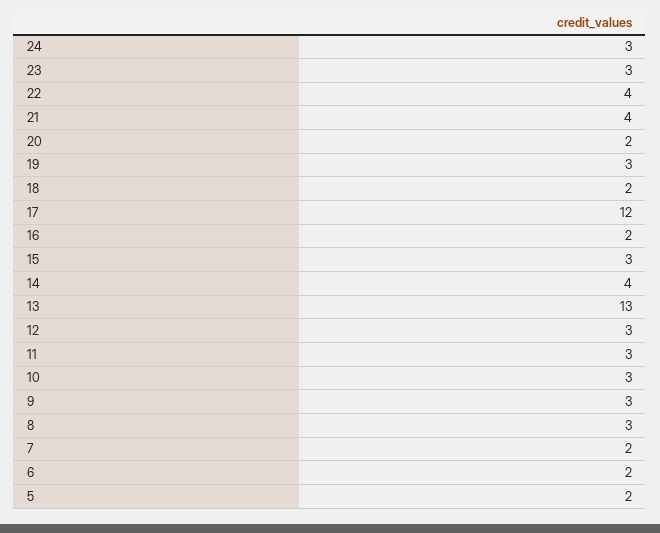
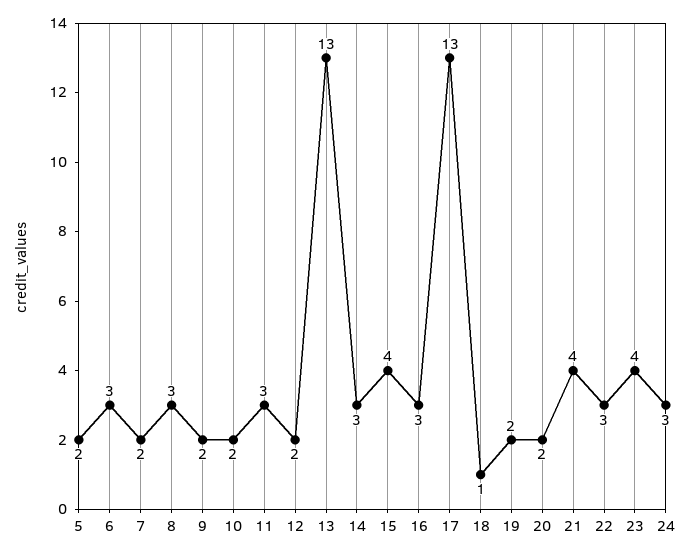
  {
    "24": 3,
-   "23": 3,
+   "23": 4,
-   "22": 4,
+   "22": 3,
    "21": 4,
    "20": 2,
-   "19": 3,
+   "19": 2,
-   "18": 2,
+   "18": 1,
-   "17": 12,
+   "17": 13,
-   "16": 2,
+   "16": 3,
-   "15": 3,
+   "15": 4,
-   "14": 4,
+   "14": 3,
    "13": 13,
-   "12": 3,
+   "12": 2,
    "11": 3,
-   "10": 3,
+   "10": 2,
-   "9": 3,
+   "9": 2,
    "8": 3,
    "7": 2,
-   "6": 2,
+   "6": 3,
    "5": 2
  }

